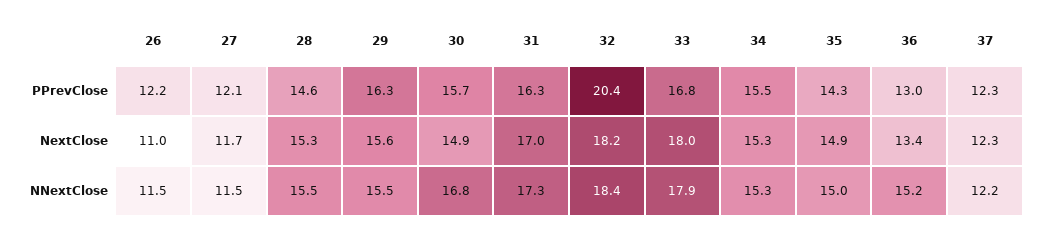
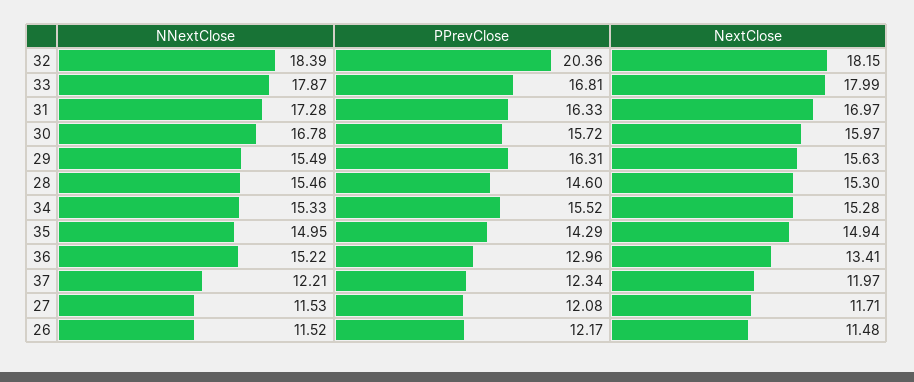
  {
    "26": {
      "PPrevClose": 12.17,
-     "NextClose": 11,
+     "NextClose": 11.48,
      "NNextClose": 11.52
    },
    "27": {
      "PPrevClose": 12.08,
      "NextClose": 11.71,
      "NNextClose": 11.53
    },
    "28": {
      "PPrevClose": 14.6,
      "NextClose": 15.3,
      "NNextClose": 15.46
    },
    "29": {
      "PPrevClose": 16.31,
      "NextClose": 15.63,
      "NNextClose": 15.49
    },
    "30": {
      "PPrevClose": 15.72,
-     "NextClose": 14.9,
+     "NextClose": 15.97,
      "NNextClose": 16.78
    },
    "31": {
      "PPrevClose": 16.33,
      "NextClose": 16.97,
      "NNextClose": 17.28
    },
    "32": {
      "PPrevClose": 20.36,
      "NextClose": 18.15,
      "NNextClose": 18.39
    },
    "33": {
      "PPrevClose": 16.81,
      "NextClose": 17.99,
      "NNextClose": 17.87
    },
    "34": {
      "PPrevClose": 15.52,
      "NextClose": 15.28,
      "NNextClose": 15.33
    },
    "35": {
      "PPrevClose": 14.29,
      "NextClose": 14.94,
      "NNextClose": 14.95
    },
    "36": {
      "PPrevClose": 12.96,
      "NextClose": 13.41,
      "NNextClose": 15.22
    },
    "37": {
      "PPrevClose": 12.34,
-     "NextClose": 12.3,
+     "NextClose": 11.97,
      "NNextClose": 12.21
    }
  }

